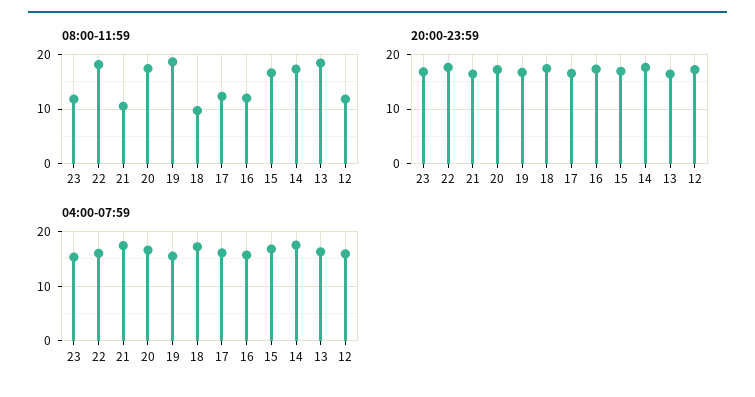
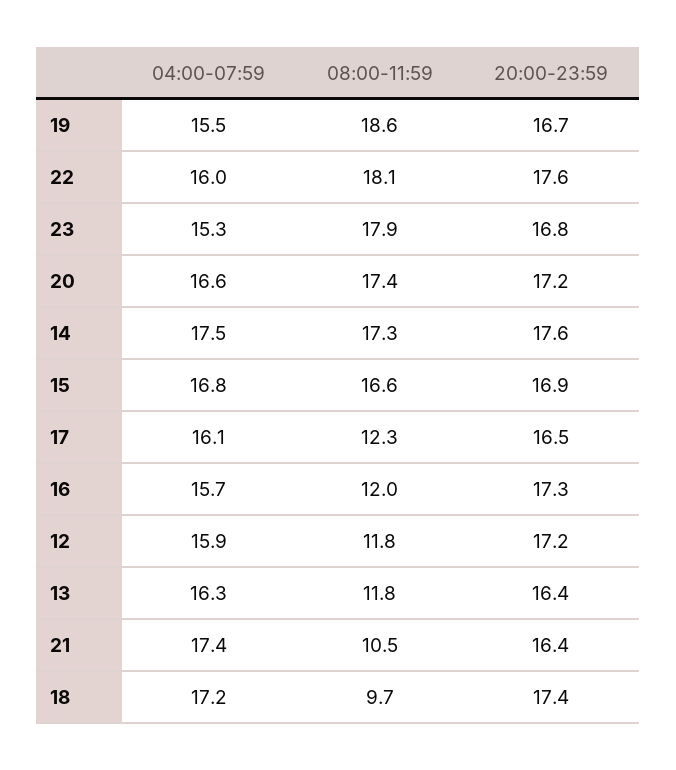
  {
    "08:00-11:59": {
-     "23": 12,
+     "23": 17.9,
      "22": 18.1,
      "21": 10.5,
      "20": 17.4,
      "19": 18.6,
      "18": 9.7,
      "17": 12.3,
      "16": 12,
      "15": 16.6,
      "14": 17.3,
-     "13": 18,
+     "13": 11.8,
      "12": 11.8
    },
    "20:00-23:59": {
      "23": 16.8,
      "22": 17.6,
      "21": 16.4,
      "20": 17.2,
      "19": 16.7,
      "18": 17.4,
      "17": 16.5,
      "16": 17.3,
      "15": 16.9,
      "14": 17.6,
      "13": 16.4,
      "12": 17.2
    },
    "04:00-07:59": {
      "23": 15.3,
      "22": 16,
      "21": 17.4,
      "20": 16.6,
      "19": 15.5,
      "18": 17.2,
      "17": 16.1,
      "16": 15.7,
      "15": 16.8,
      "14": 17.5,
      "13": 16.3,
      "12": 15.9
    }
  }

